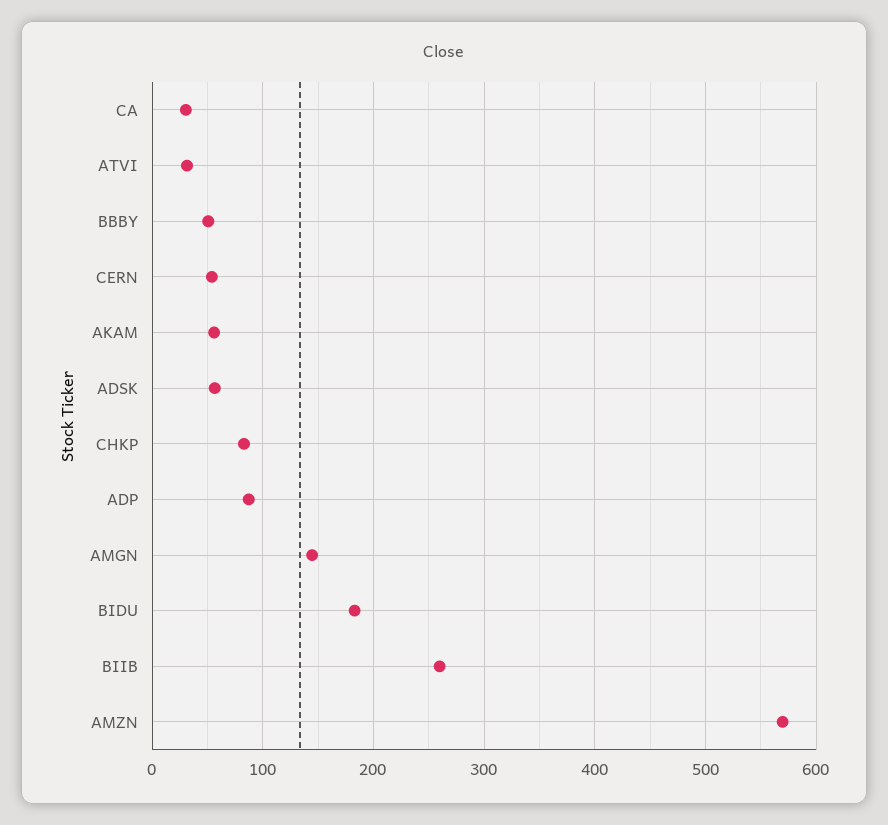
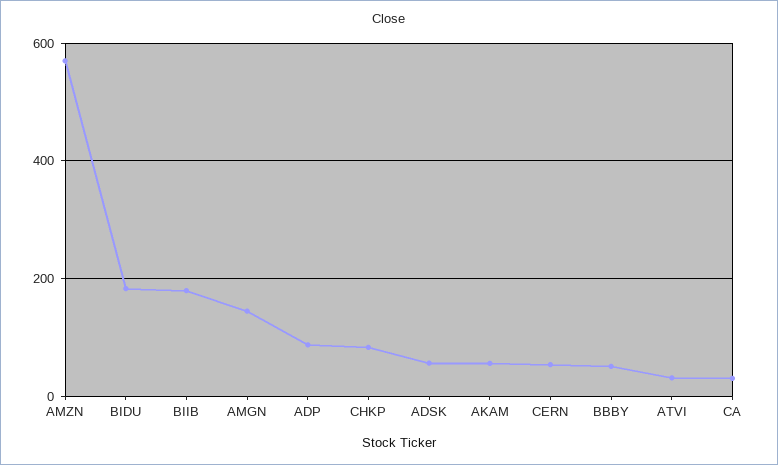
  {
    "CA": 30,
    "ATVI": 30,
    "BBBY": 50,
    "CERN": 50,
    "AKAM": 60,
    "ADSK": 60,
    "CHKP": 80,
    "ADP": 90,
    "AMGN": 140,
    "BIDU": 180,
-   "BIIB": 260,
+   "BIIB": 180,
    "AMZN": 570
  }

